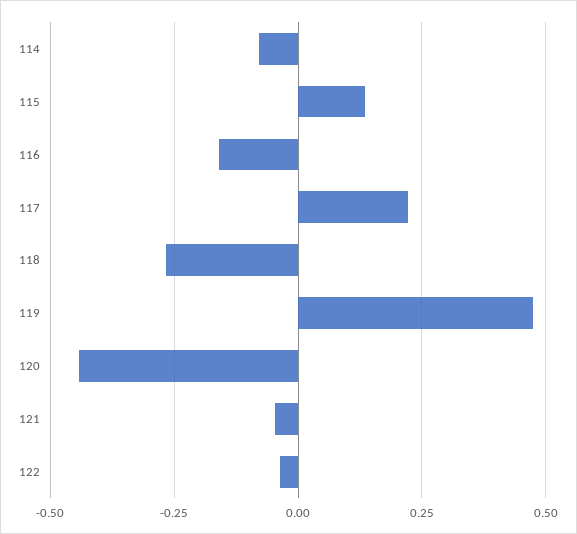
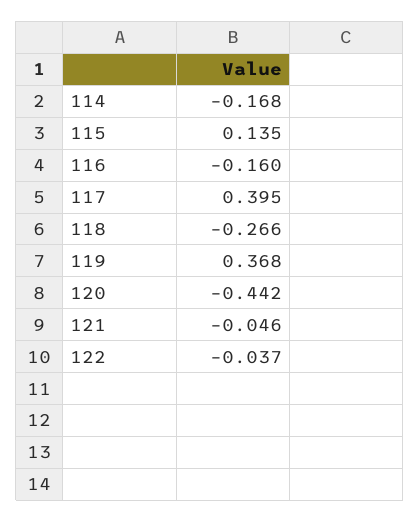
  {
-   "114": -0.075,
+   "114": -0.168,
    "115": 0.135,
    "116": -0.16,
-   "117": 0.225,
+   "117": 0.395,
    "118": -0.266,
-   "119": 0.475,
+   "119": 0.368,
    "120": -0.442,
    "121": -0.046,
    "122": -0.037
  }

